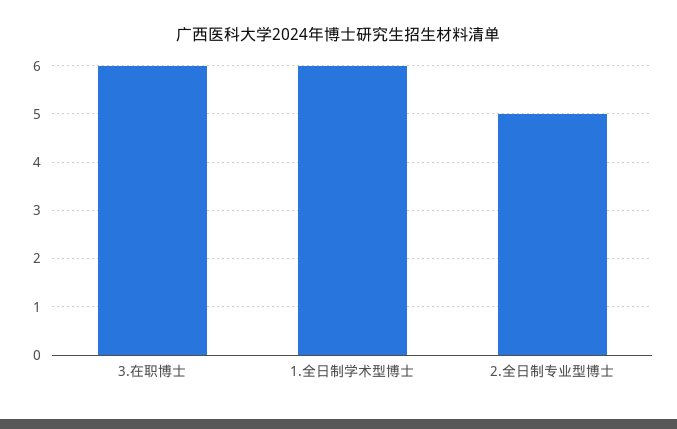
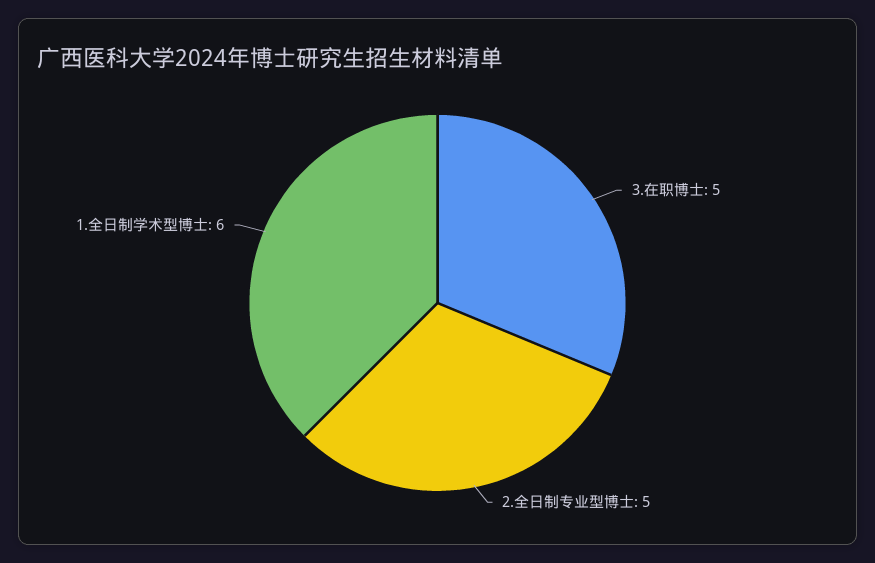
  {
-   "3.在职博士": 6,
+   "3.在职博士": 5,
    "1.全日制学术型博士": 6,
    "2.全日制专业型博士": 5
  }

